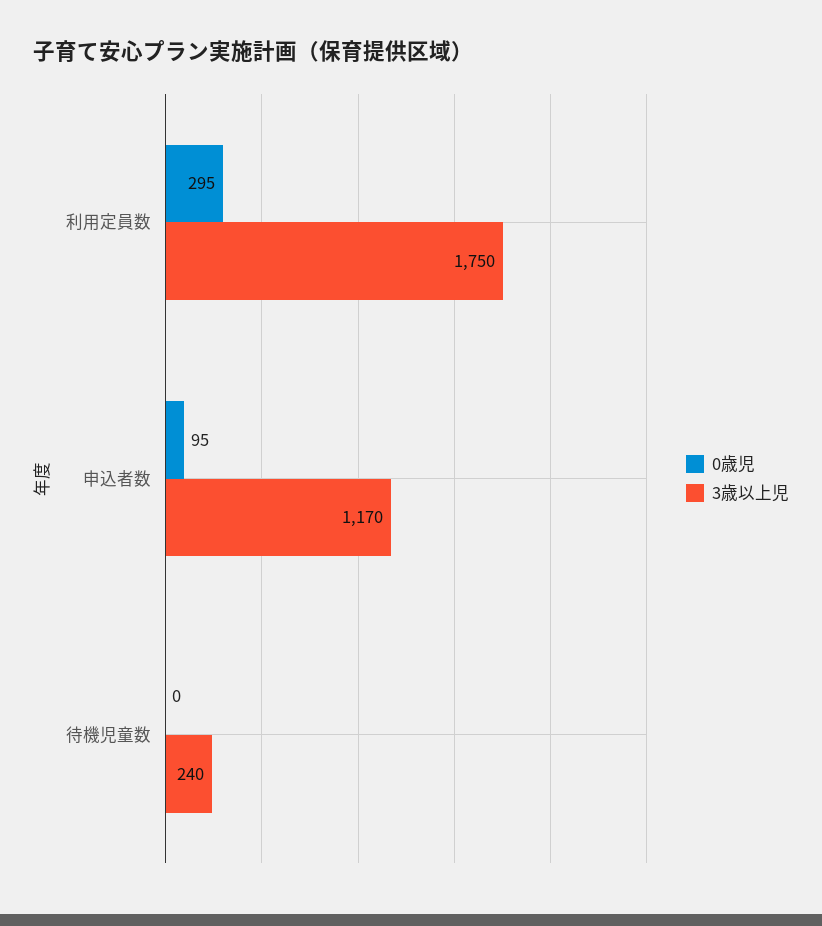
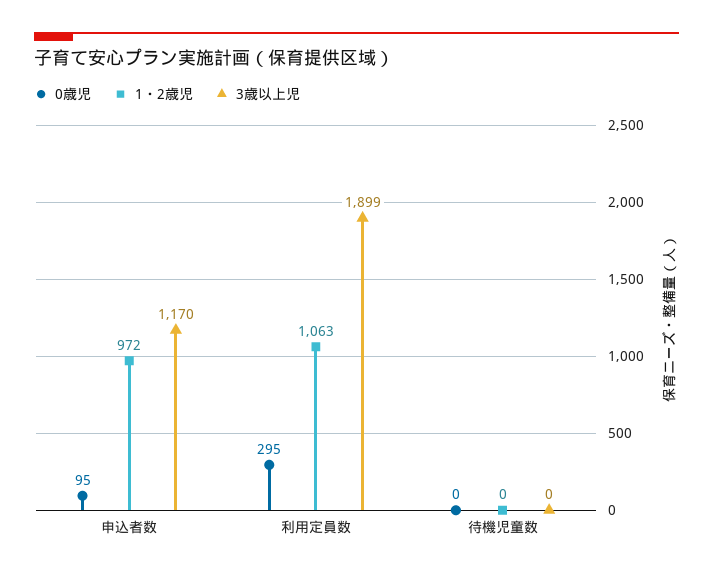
  {
    "0歳児": {
      "利用定員数": 295,
      "申込者数": 95,
      "待機児童数": 0
    },
    "3歳以上児": {
-     "利用定員数": 1750,
+     "利用定員数": 1899,
      "申込者数": 1170,
-     "待機児童数": 240
+     "待機児童数": 0
-   }
+   },
+   "1・2歳児": {
+     "申込者数": 972,
+     "利用定員数": 1063,
+     "待機児童数": 0
+   }
  }

